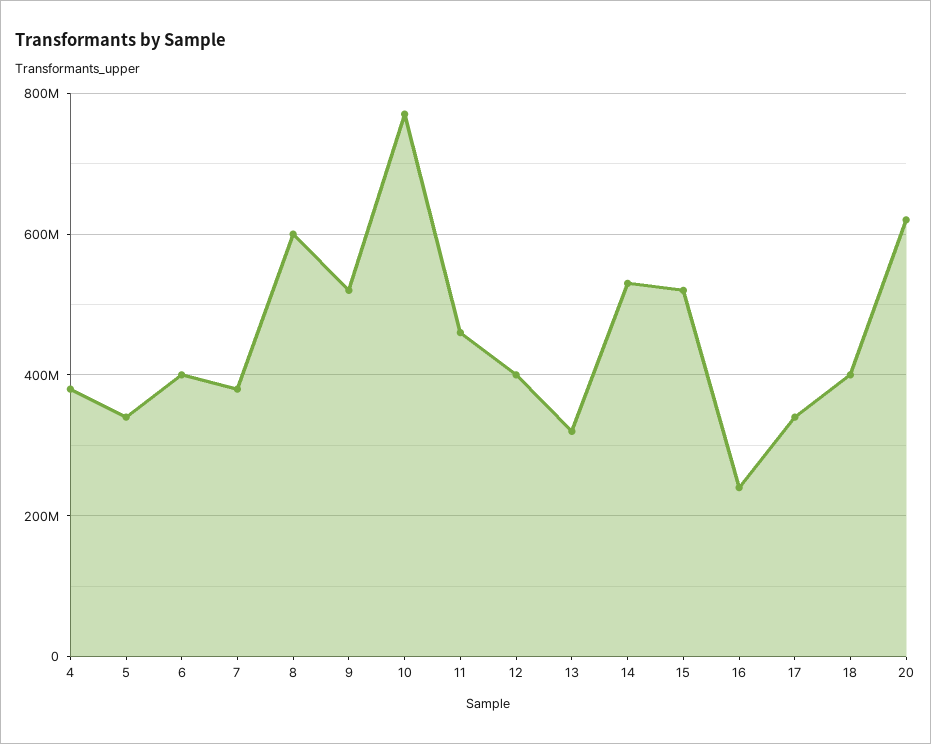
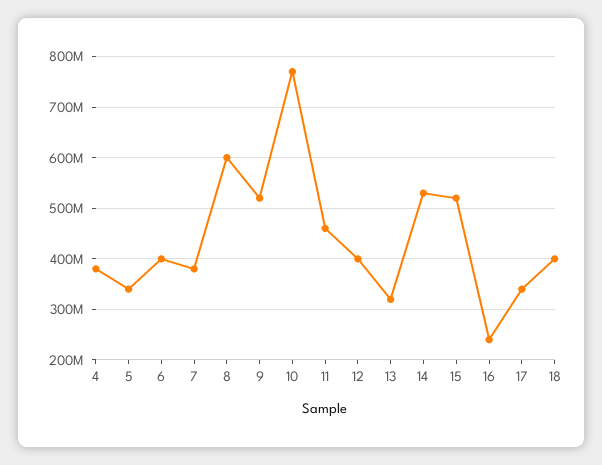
  {
    "4": 380000000,
    "5": 340000000,
    "6": 400000000,
    "7": 380000000,
    "8": 600000000,
    "9": 520000000,
    "10": 780000000,
    "11": 460000000,
    "12": 400000000,
    "13": 320000000,
    "14": 540000000,
    "15": 520000000,
    "16": 240000000,
    "17": 340000000,
-   "18": 400000000,
+   "18": 400000000
-   "20": 620000000
  }

